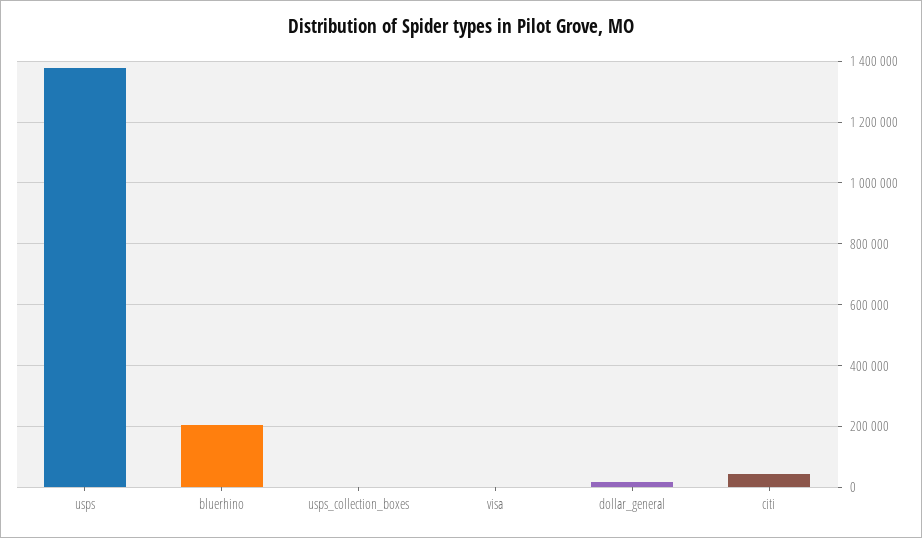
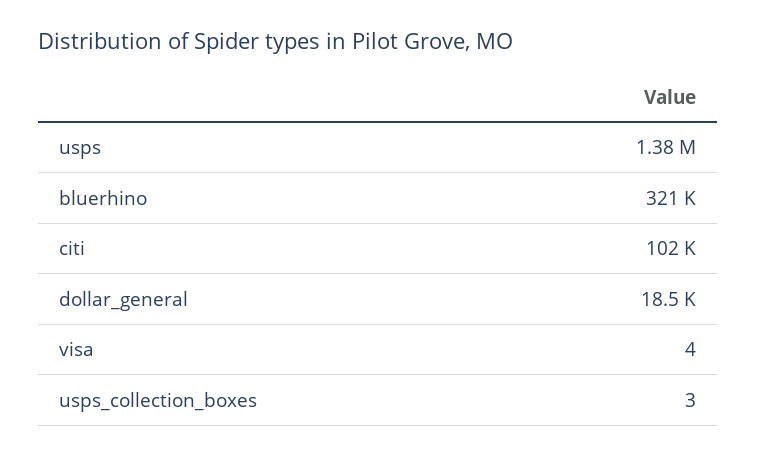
  {
    "usps": 1380000,
-   "bluerhino": 200000,
+   "bluerhino": 321000,
    "usps_collection_boxes": 3,
    "visa": 4,
    "dollar_general": 18500,
-   "citi": 40000
+   "citi": 102000
  }

